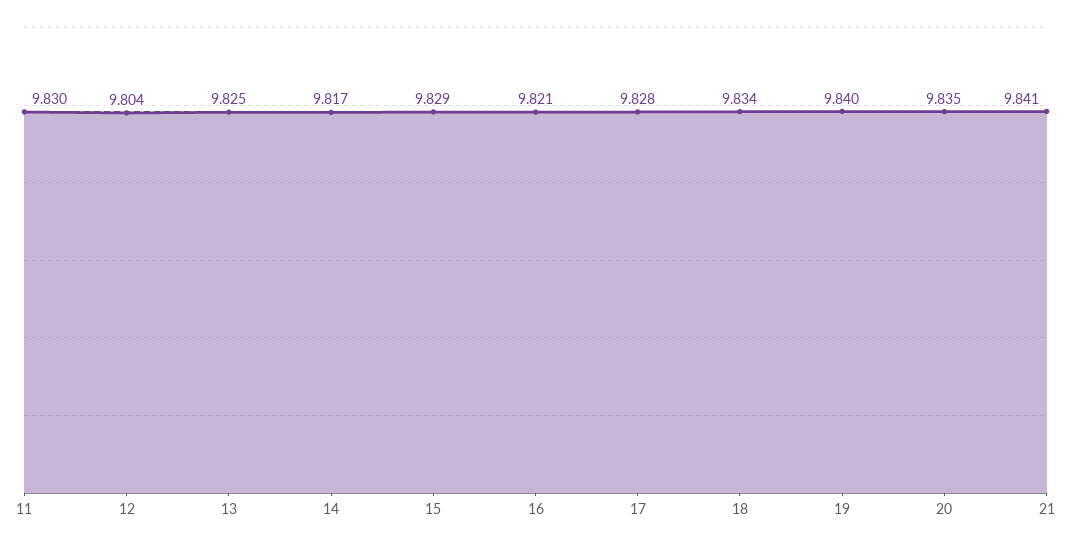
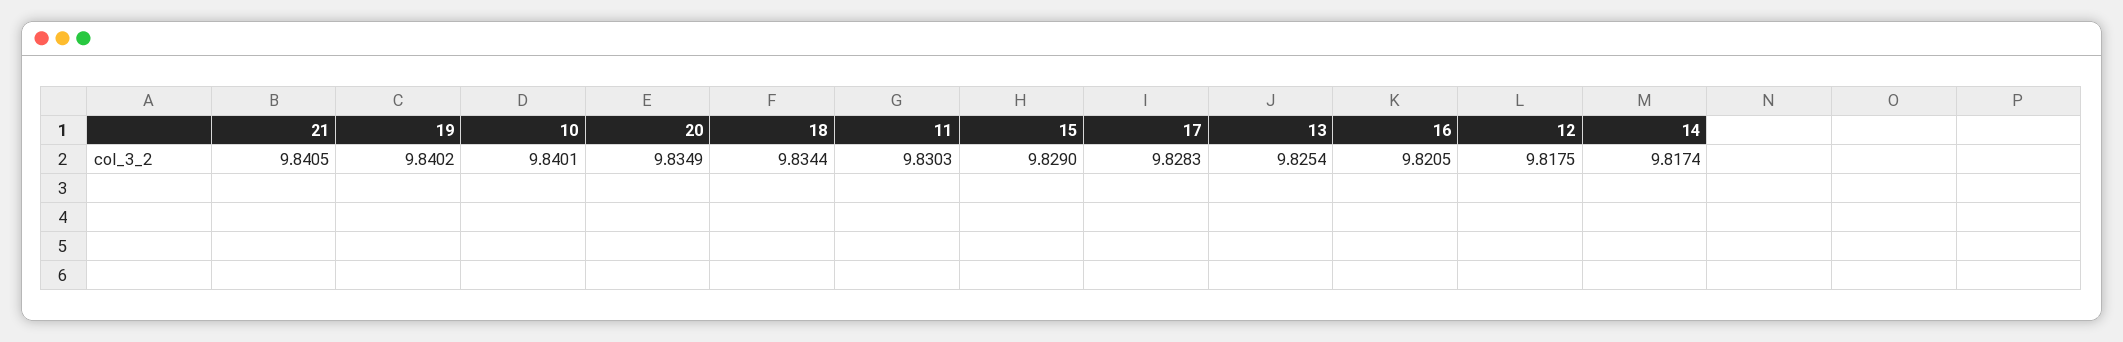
  {
    "11": 9.8303,
-   "12": 9.804,
+   "12": 9.8175,
    "13": 9.8254,
    "14": 9.8174,
    "15": 9.829,
    "16": 9.8205,
    "17": 9.8283,
    "18": 9.8344,
    "19": 9.8402,
    "20": 9.8349,
-   "21": 9.8405
+   "21": 9.8405,
+   "10": 9.8401
  }

